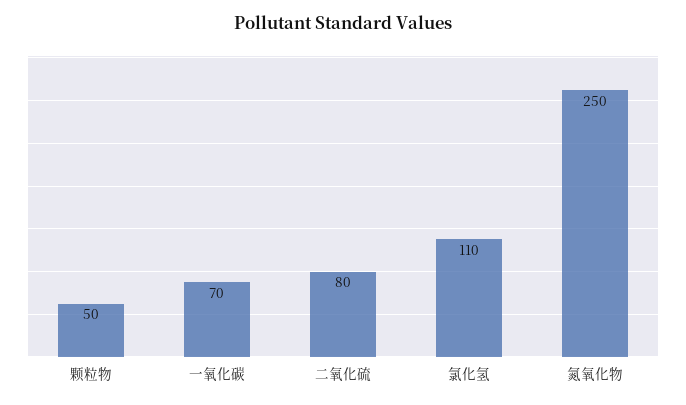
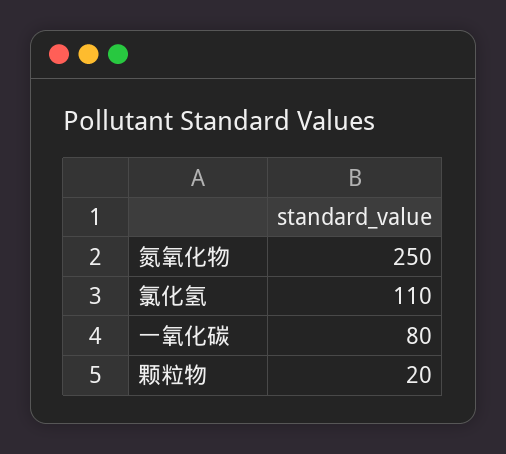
  {
-   "颗粒物": 50,
+   "颗粒物": 20,
-   "一氧化碳": 70,
+   "一氧化碳": 80,
-   "二氧化硫": 80,
    "氯化氢": 110,
    "氮氧化物": 250
  }

